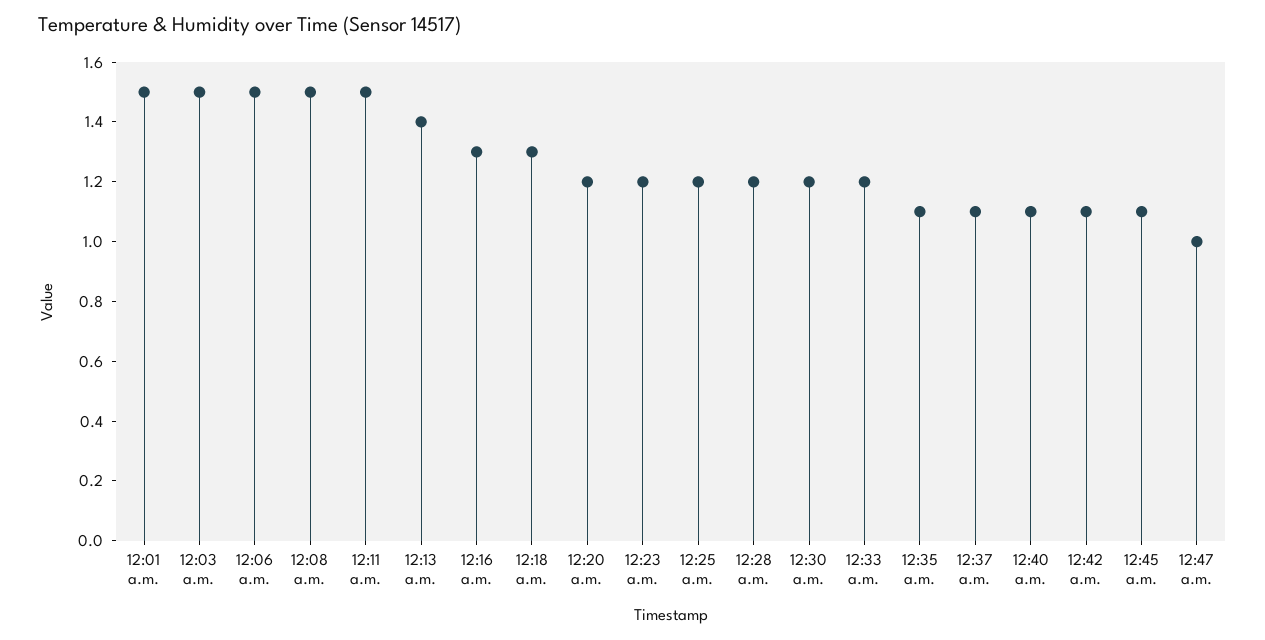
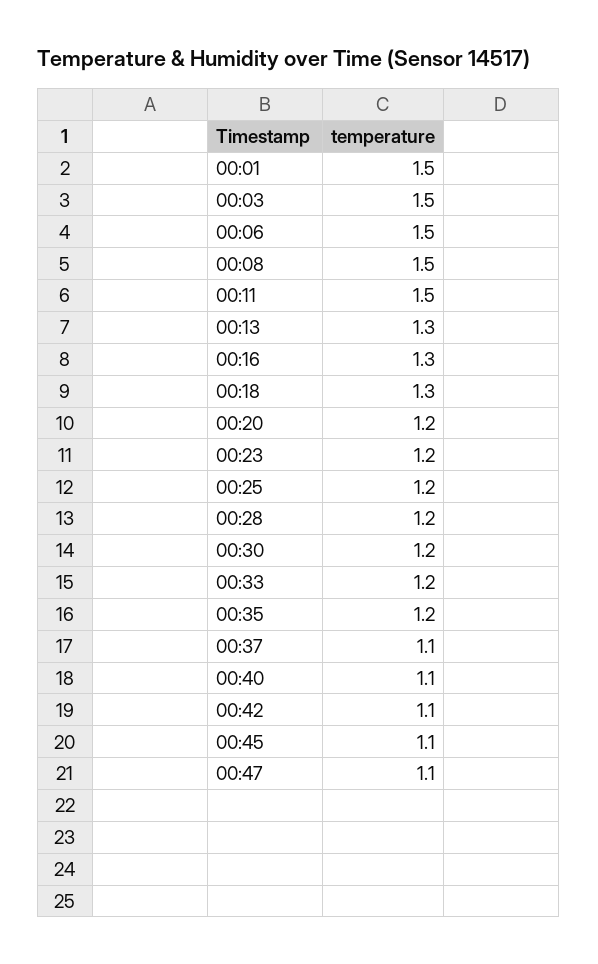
  {
    "12:01 a.m.": 1.5,
    "12:03 a.m.": 1.5,
    "12:06 a.m.": 1.5,
    "12:08 a.m.": 1.5,
    "12:11 a.m.": 1.5,
-   "12:13 a.m.": 1.4,
+   "12:13 a.m.": 1.3,
    "12:16 a.m.": 1.3,
    "12:18 a.m.": 1.3,
    "12:20 a.m.": 1.2,
    "12:23 a.m.": 1.2,
    "12:25 a.m.": 1.2,
    "12:28 a.m.": 1.2,
    "12:30 a.m.": 1.2,
    "12:33 a.m.": 1.2,
-   "12:35 a.m.": 1.1,
+   "12:35 a.m.": 1.2,
    "12:37 a.m.": 1.1,
    "12:40 a.m.": 1.1,
    "12:42 a.m.": 1.1,
    "12:45 a.m.": 1.1,
-   "12:47 a.m.": 1
+   "12:47 a.m.": 1.1
  }

